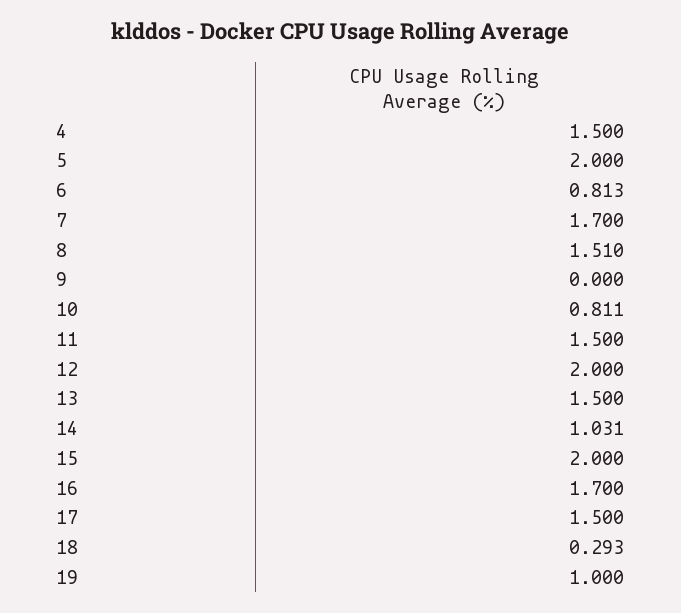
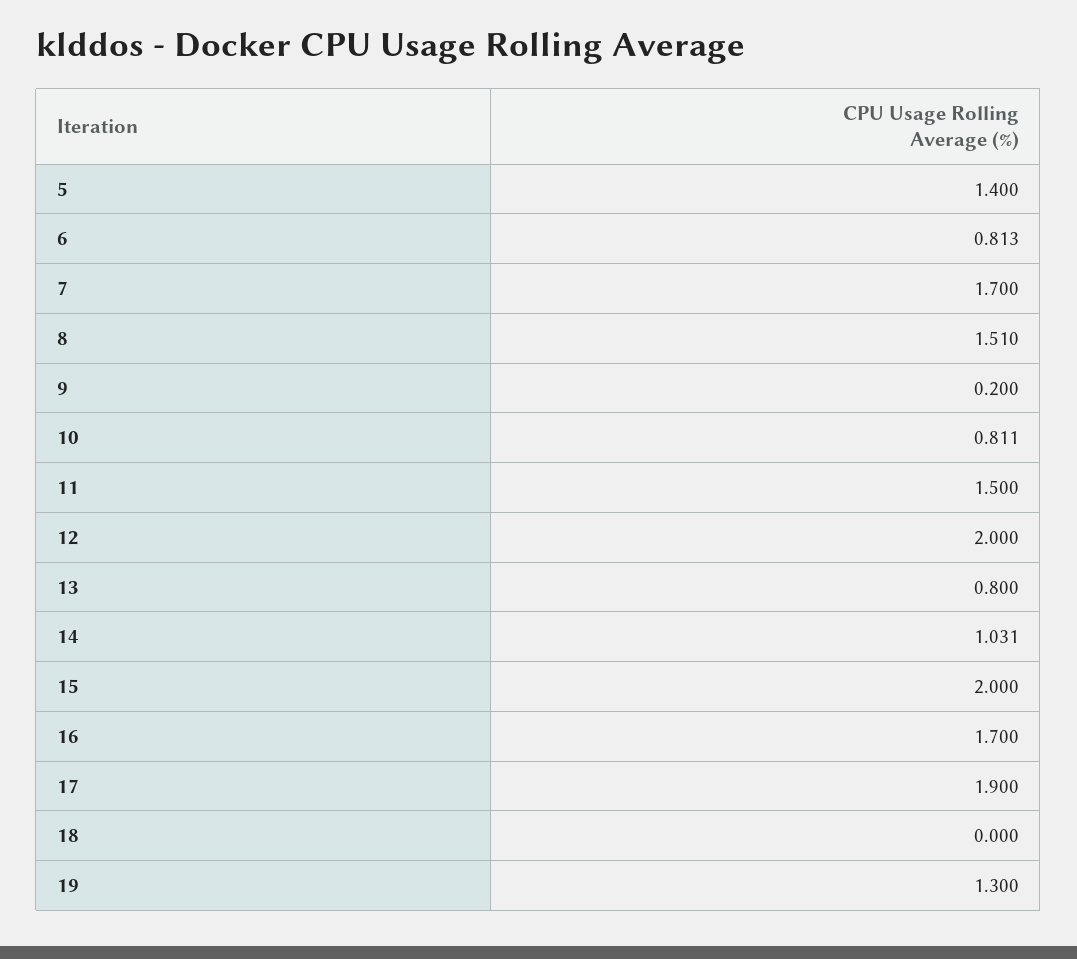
  {
-   "4": 1.5,
-   "5": 2,
+   "5": 1.4,
    "6": 0.813,
    "7": 1.7,
    "8": 1.51,
-   "9": 0,
+   "9": 0.2,
    "10": 0.811,
    "11": 1.5,
    "12": 2,
-   "13": 1.5,
+   "13": 0.8,
    "14": 1.031,
    "15": 2,
    "16": 1.7,
-   "17": 1.5,
+   "17": 1.9,
-   "18": 0.293,
+   "18": 0,
-   "19": 1
+   "19": 1.3
  }

